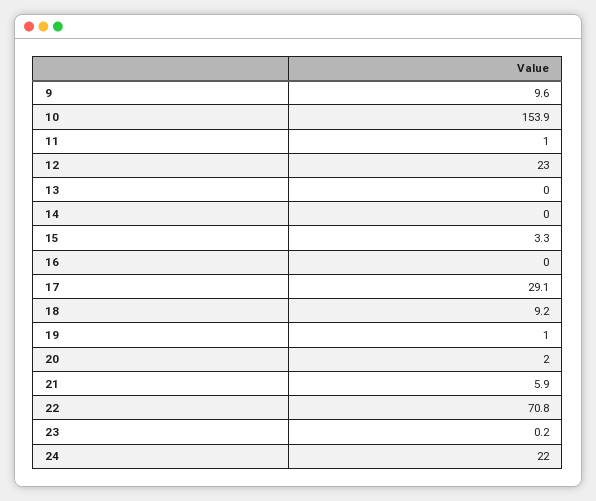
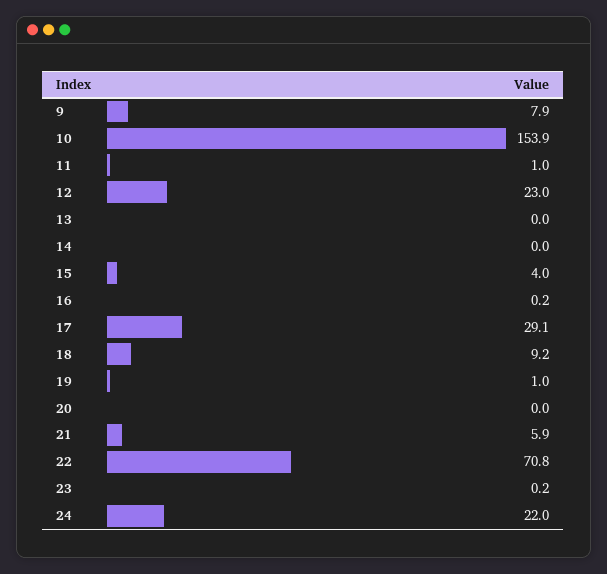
  {
-   "9": 9.6,
+   "9": 7.9,
    "10": 153.9,
    "11": 1,
    "12": 23,
    "13": 0,
    "14": 0,
-   "15": 3.3,
+   "15": 4,
-   "16": 0,
+   "16": 0.2,
    "17": 29.1,
    "18": 9.2,
    "19": 1,
-   "20": 2,
+   "20": 0,
    "21": 5.9,
    "22": 70.8,
    "23": 0.2,
    "24": 22
  }

